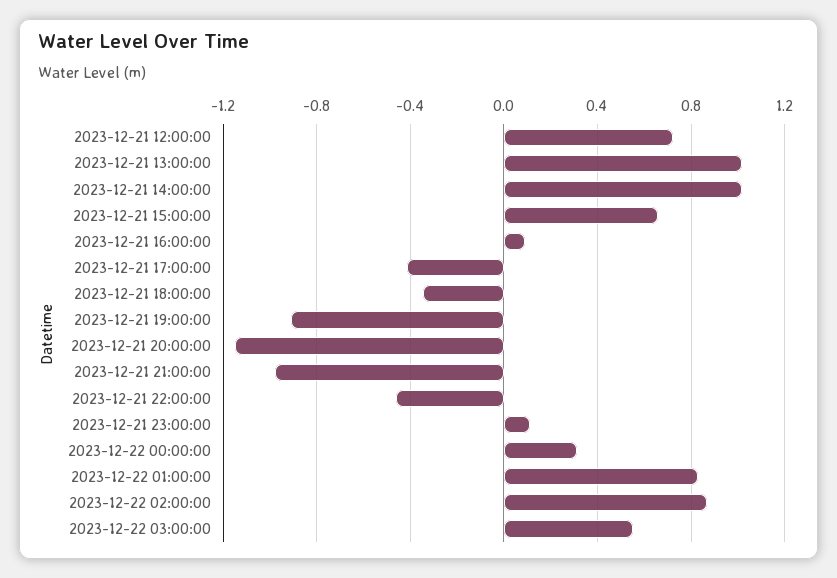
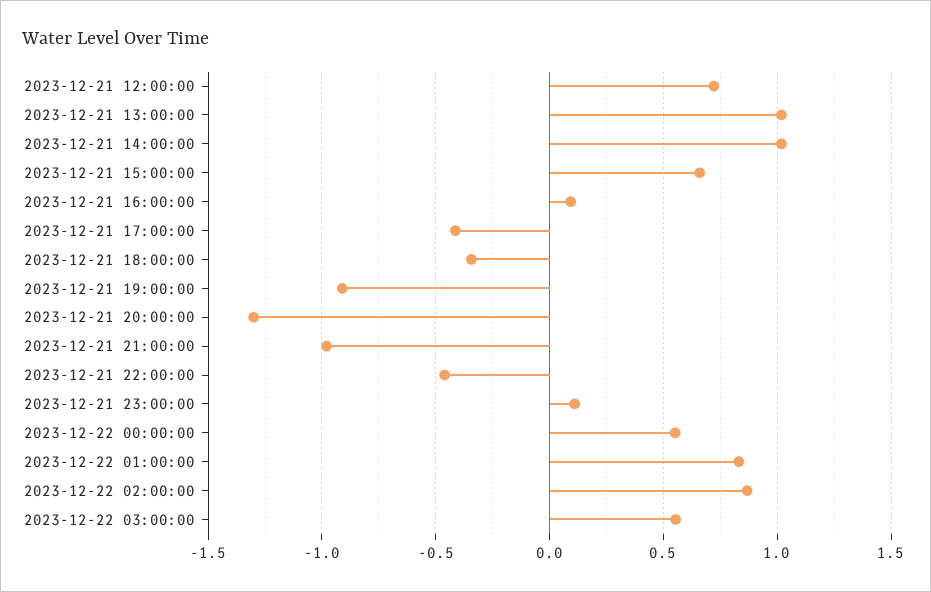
  {
    "2023-12-21 12:00:00": 0.7,
    "2023-12-21 13:00:00": 1,
    "2023-12-21 14:00:00": 1,
    "2023-12-21 15:00:00": 0.65,
    "2023-12-21 16:00:00": 0.1,
    "2023-12-21 17:00:00": -0.4,
    "2023-12-21 18:00:00": -0.35,
    "2023-12-21 19:00:00": -0.9,
-   "2023-12-21 20:00:00": -1.15,
+   "2023-12-21 20:00:00": -1.3,
    "2023-12-21 21:00:00": -1,
    "2023-12-21 22:00:00": -0.45,
    "2023-12-21 23:00:00": 0.1,
-   "2023-12-22 00:00:00": 0.3,
+   "2023-12-22 00:00:00": 0.55,
    "2023-12-22 01:00:00": 0.85,
    "2023-12-22 02:00:00": 0.85,
    "2023-12-22 03:00:00": 0.55
  }

